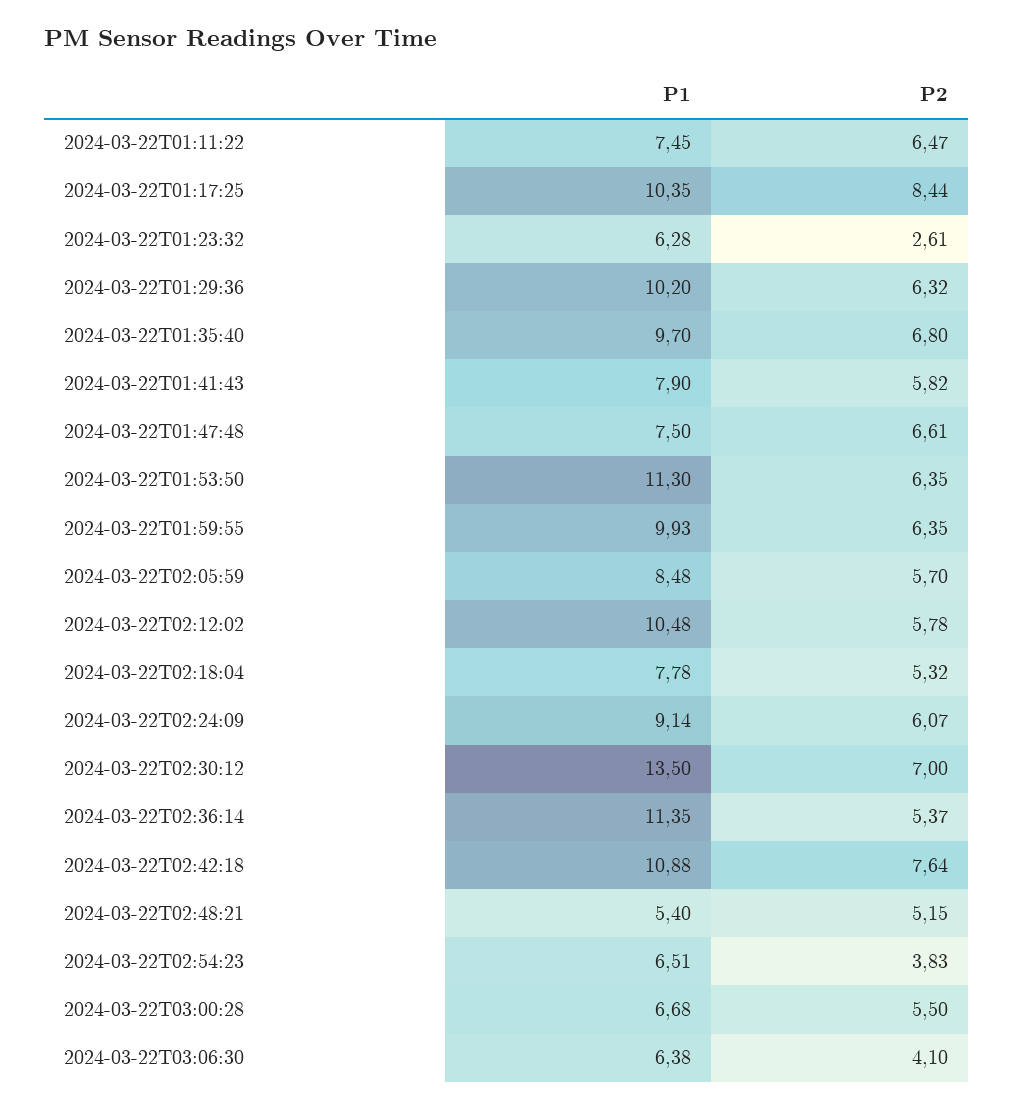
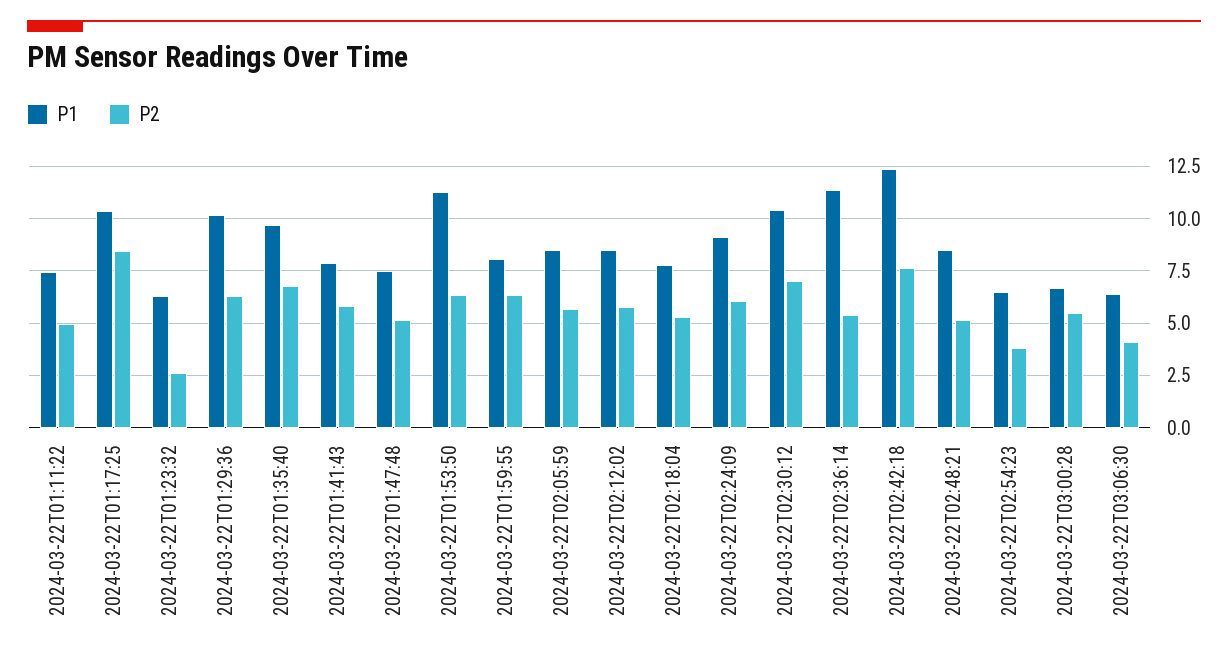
  {
    "P1": {
      "2024-03-22T01:11:22": 7.45,
      "2024-03-22T01:17:25": 10.35,
      "2024-03-22T01:23:32": 6.28,
      "2024-03-22T01:29:36": 10.2,
      "2024-03-22T01:35:40": 9.7,
      "2024-03-22T01:41:43": 7.9,
      "2024-03-22T01:47:48": 7.5,
      "2024-03-22T01:53:50": 11.3,
-     "2024-03-22T01:59:55": 9.93,
+     "2024-03-22T01:59:55": 8,
      "2024-03-22T02:05:59": 8.48,
-     "2024-03-22T02:12:02": 10.48,
+     "2024-03-22T02:12:02": 8.5,
      "2024-03-22T02:18:04": 7.78,
      "2024-03-22T02:24:09": 9.14,
-     "2024-03-22T02:30:12": 13.5,
+     "2024-03-22T02:30:12": 10.5,
      "2024-03-22T02:36:14": 11.35,
-     "2024-03-22T02:42:18": 10.88,
+     "2024-03-22T02:42:18": 12.5,
-     "2024-03-22T02:48:21": 5.4,
+     "2024-03-22T02:48:21": 8.5,
      "2024-03-22T02:54:23": 6.51,
      "2024-03-22T03:00:28": 6.68,
      "2024-03-22T03:06:30": 6.38
    },
    "P2": {
-     "2024-03-22T01:11:22": 6.47,
+     "2024-03-22T01:11:22": 5,
      "2024-03-22T01:17:25": 8.44,
      "2024-03-22T01:23:32": 2.61,
      "2024-03-22T01:29:36": 6.32,
      "2024-03-22T01:35:40": 6.8,
      "2024-03-22T01:41:43": 5.82,
-     "2024-03-22T01:47:48": 6.61,
+     "2024-03-22T01:47:48": 5,
      "2024-03-22T01:53:50": 6.35,
      "2024-03-22T01:59:55": 6.35,
      "2024-03-22T02:05:59": 5.7,
      "2024-03-22T02:12:02": 5.78,
      "2024-03-22T02:18:04": 5.32,
      "2024-03-22T02:24:09": 6.07,
      "2024-03-22T02:30:12": 7,
      "2024-03-22T02:36:14": 5.37,
      "2024-03-22T02:42:18": 7.64,
      "2024-03-22T02:48:21": 5.15,
      "2024-03-22T02:54:23": 3.83,
      "2024-03-22T03:00:28": 5.5,
      "2024-03-22T03:06:30": 4.1
    }
  }

